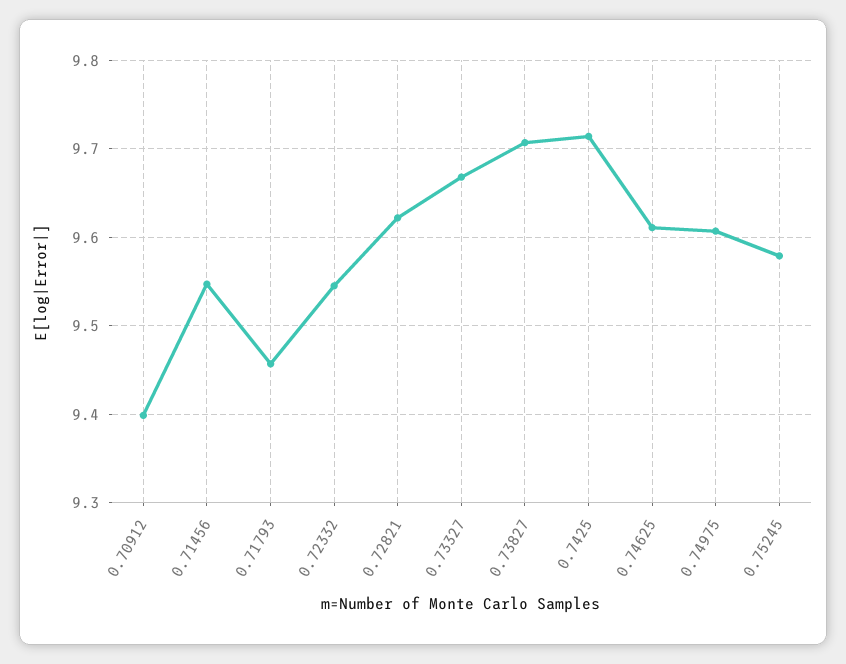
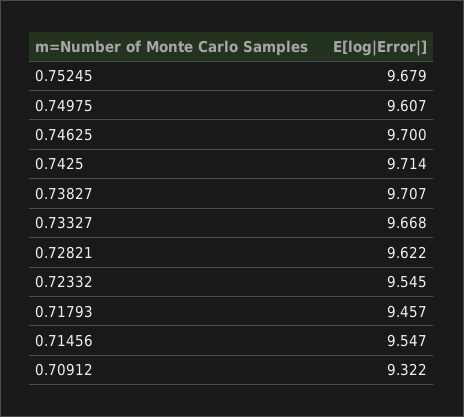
  {
-   "0.70912": 9.4,
+   "0.70912": 9.322,
    "0.71456": 9.547,
    "0.71793": 9.457,
    "0.72332": 9.545,
    "0.72821": 9.622,
    "0.73327": 9.668,
    "0.73827": 9.707,
    "0.7425": 9.714,
-   "0.74625": 9.61,
+   "0.74625": 9.7,
    "0.74975": 9.607,
-   "0.75245": 9.58
+   "0.75245": 9.679
  }

